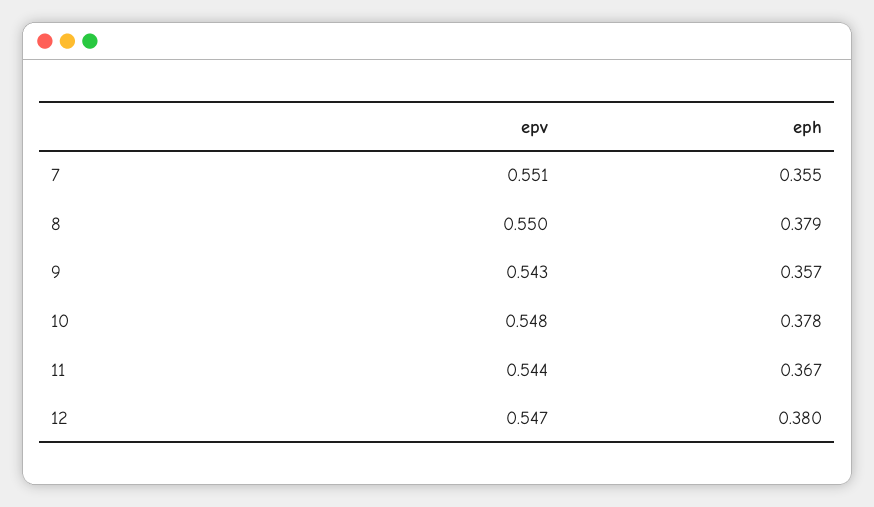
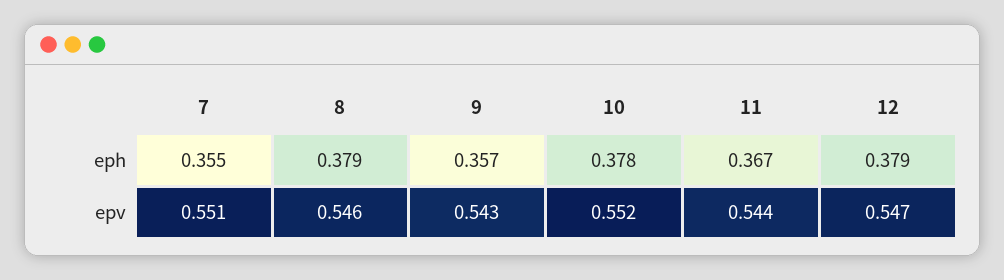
  {
    "epv": {
      "7": 0.551,
-     "8": 0.55,
+     "8": 0.546,
      "9": 0.543,
-     "10": 0.548,
+     "10": 0.552,
      "11": 0.544,
      "12": 0.547
    },
    "eph": {
      "7": 0.355,
      "8": 0.379,
      "9": 0.357,
      "10": 0.378,
      "11": 0.367,
-     "12": 0.38
+     "12": 0.379
    }
  }

